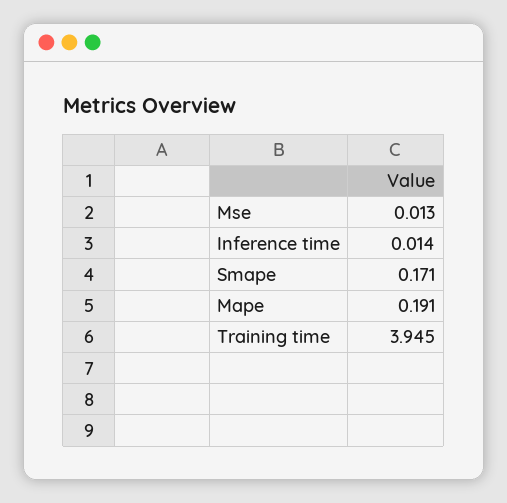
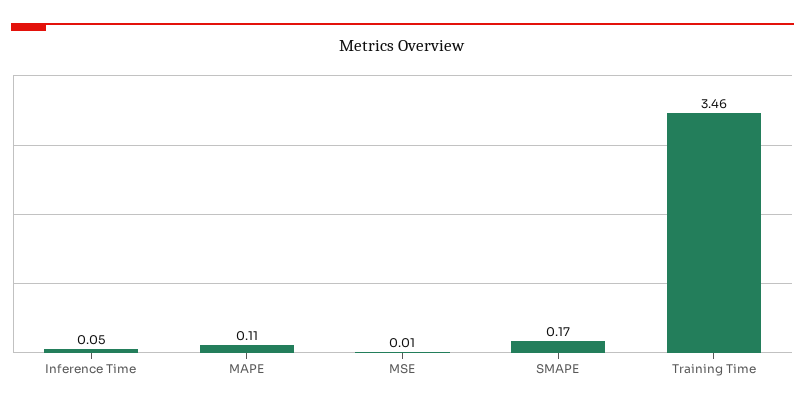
  {
    "Mse": 0.013,
-   "Inference time": 0.014,
+   "Inference time": 0.05,
    "Smape": 0.171,
-   "Mape": 0.191,
+   "Mape": 0.11,
-   "Training time": 3.945
+   "Training time": 3.46
  }

